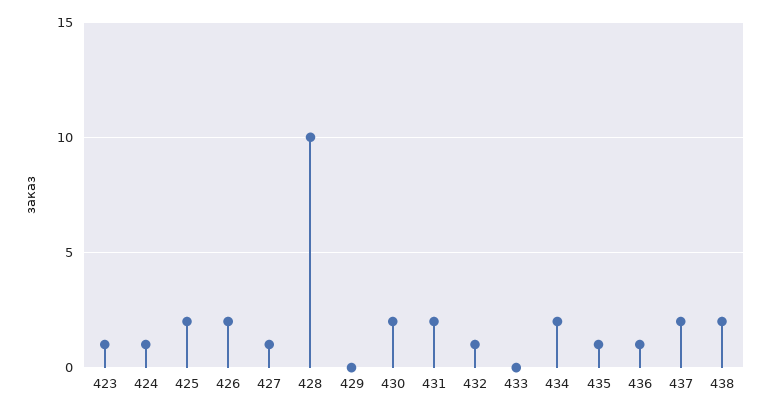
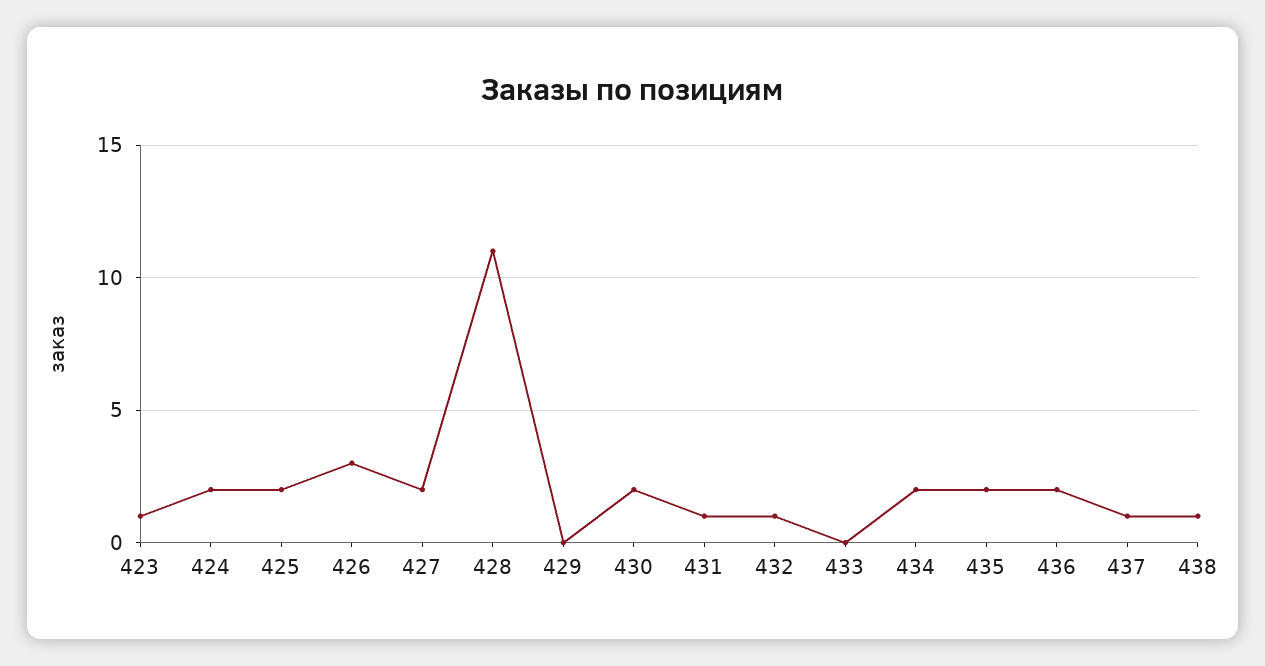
  {
    "423": 1,
-   "424": 1,
+   "424": 2,
    "425": 2,
-   "426": 2,
+   "426": 3,
-   "427": 1,
+   "427": 2,
-   "428": 10,
+   "428": 11,
    "429": 0,
    "430": 2,
-   "431": 2,
+   "431": 1,
    "432": 1,
    "433": 0,
    "434": 2,
-   "435": 1,
+   "435": 2,
-   "436": 1,
+   "436": 2,
-   "437": 2,
+   "437": 1,
-   "438": 2
+   "438": 1
  }

